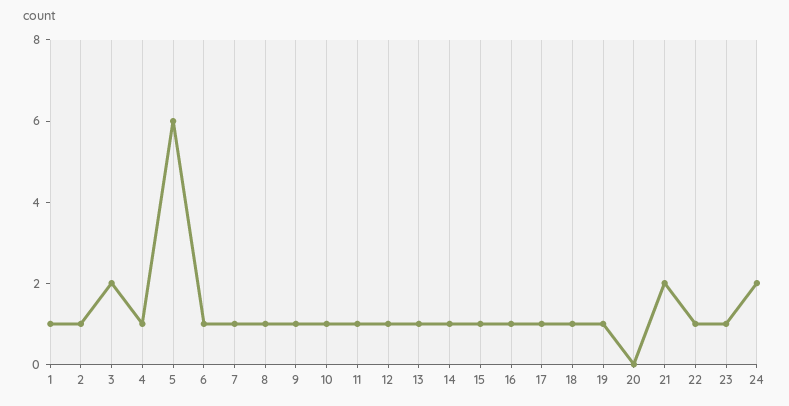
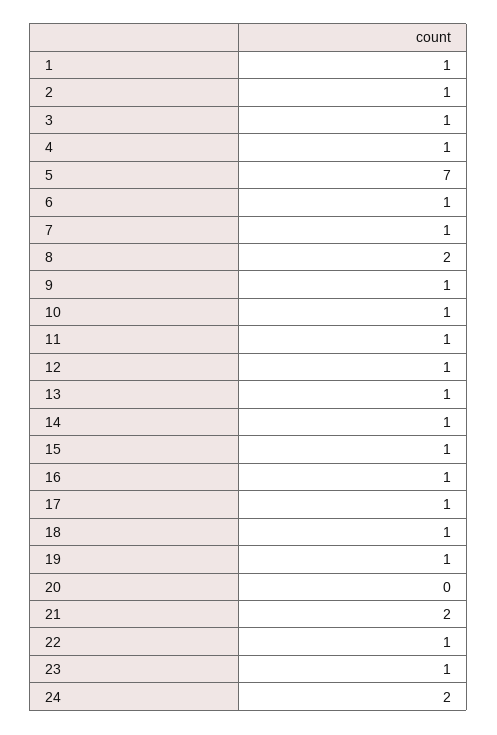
  {
    "1": 1,
    "2": 1,
-   "3": 2,
+   "3": 1,
    "4": 1,
-   "5": 6,
+   "5": 7,
    "6": 1,
    "7": 1,
-   "8": 1,
+   "8": 2,
    "9": 1,
    "10": 1,
    "11": 1,
    "12": 1,
    "13": 1,
    "14": 1,
    "15": 1,
    "16": 1,
    "17": 1,
    "18": 1,
    "19": 1,
    "20": 0,
    "21": 2,
    "22": 1,
    "23": 1,
    "24": 2
  }

